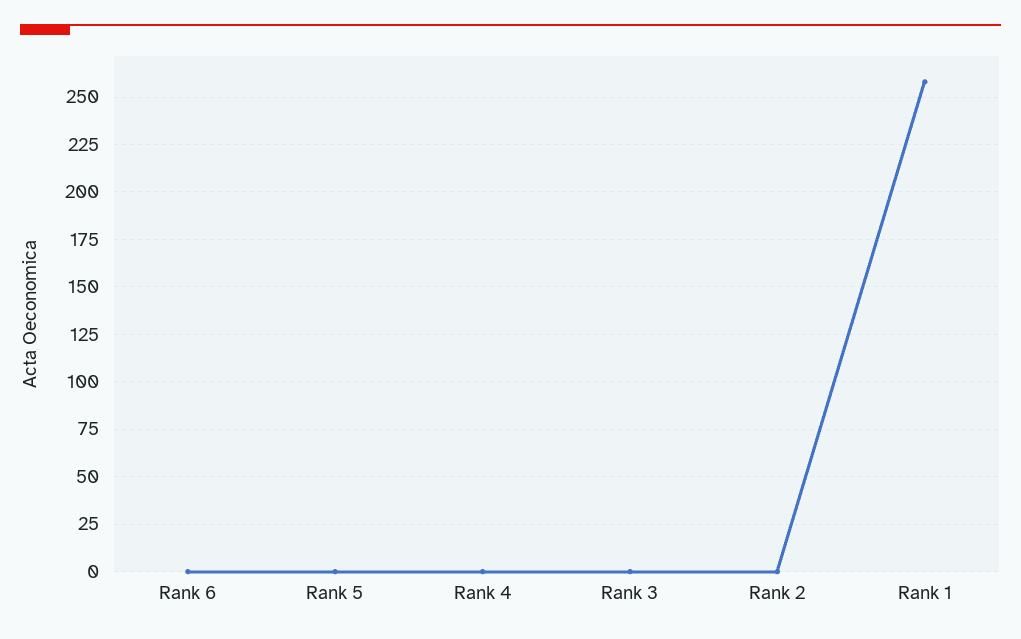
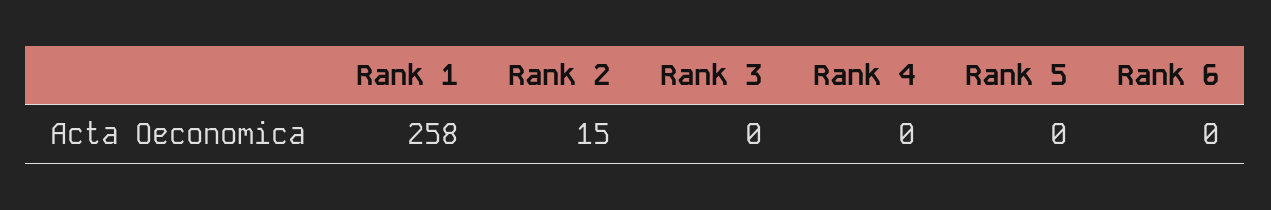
  {
    "Rank 6": 0,
    "Rank 5": 0,
    "Rank 4": 0,
    "Rank 3": 0,
-   "Rank 2": 0,
+   "Rank 2": 15,
    "Rank 1": 258
  }

